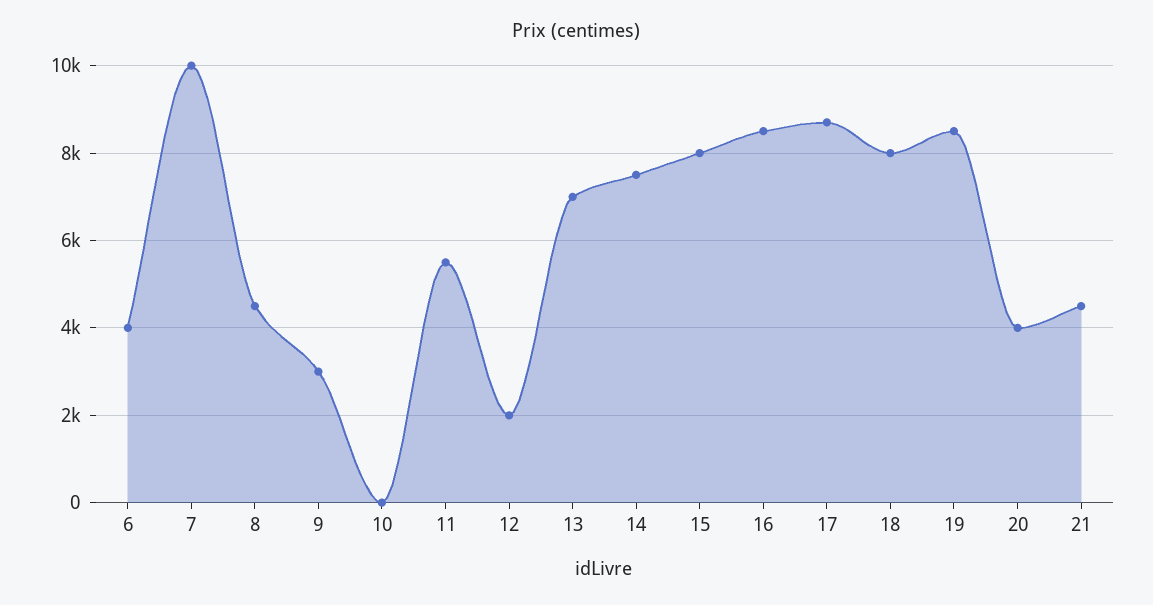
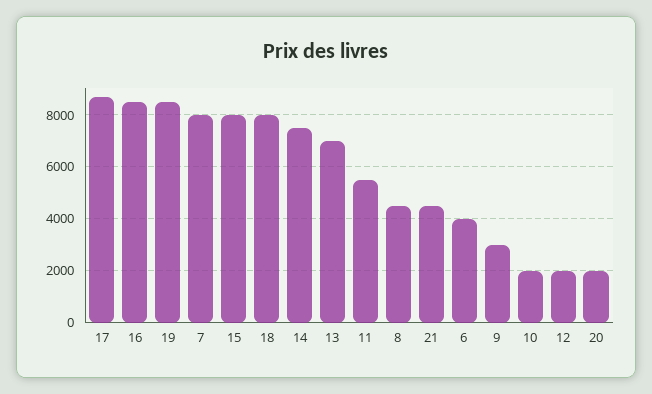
  {
    "6": 4000,
-   "7": 10000,
+   "7": 8000,
    "8": 4600,
    "9": 3000,
-   "10": 0,
+   "10": 2000,
    "11": 5600,
    "12": 2000,
    "13": 7000,
    "14": 7600,
    "15": 8000,
    "16": 8600,
    "17": 8800,
    "18": 8000,
    "19": 8600,
-   "20": 4000,
+   "20": 2000,
    "21": 4600
  }

